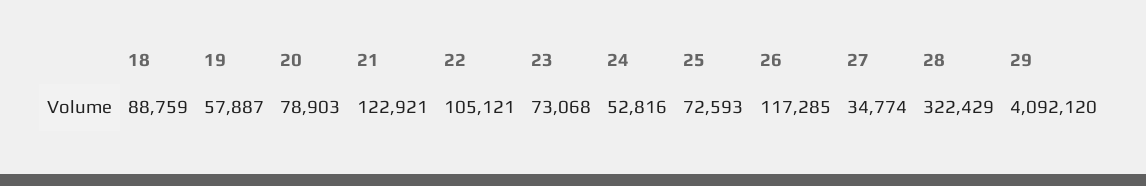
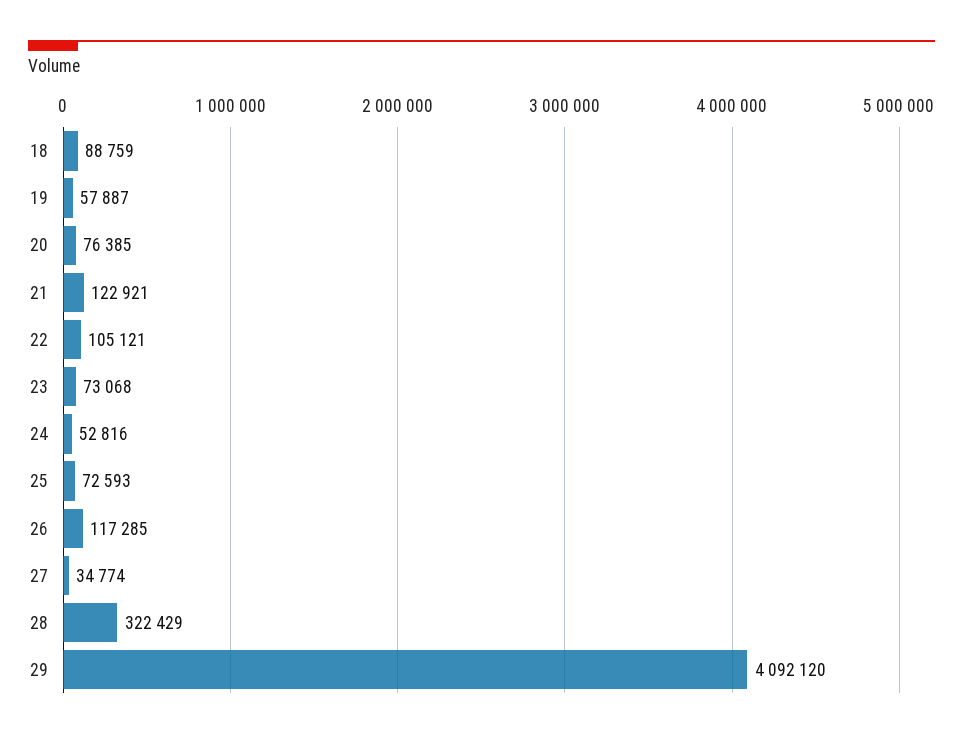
  {
    "18": 88759,
    "19": 57887,
-   "20": 78903,
+   "20": 76385,
    "21": 122921,
    "22": 105121,
    "23": 73068,
    "24": 52816,
    "25": 72593,
    "26": 117285,
    "27": 34774,
    "28": 322429,
    "29": 4092120
  }

